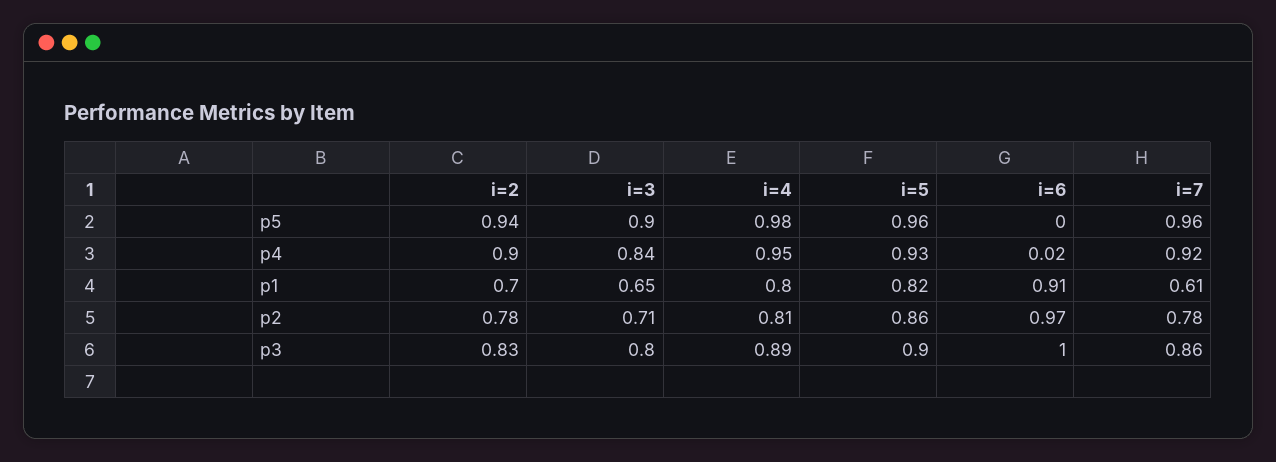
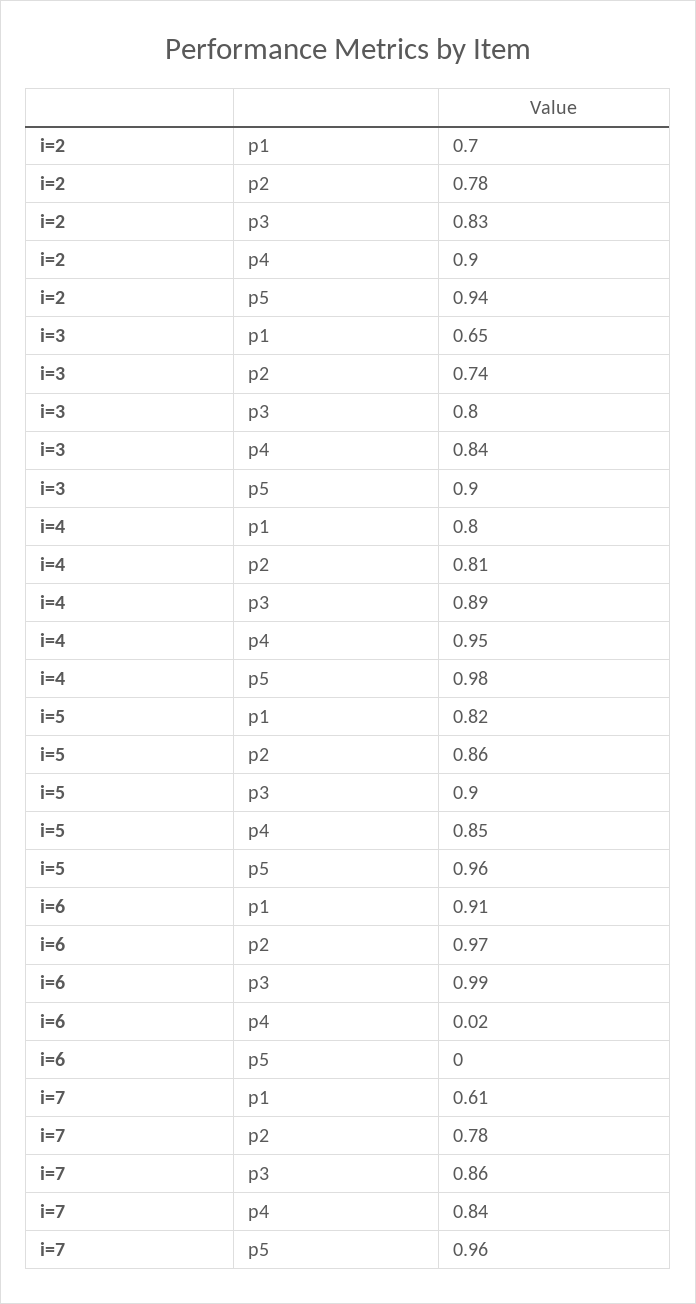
  {
    "i=2": {
      "p5": 0.94,
      "p4": 0.9,
      "p1": 0.7,
      "p2": 0.78,
      "p3": 0.83
    },
    "i=3": {
      "p5": 0.9,
      "p4": 0.84,
      "p1": 0.65,
-     "p2": 0.71,
+     "p2": 0.74,
      "p3": 0.8
    },
    "i=4": {
      "p5": 0.98,
      "p4": 0.95,
      "p1": 0.8,
      "p2": 0.81,
      "p3": 0.89
    },
    "i=5": {
      "p5": 0.96,
-     "p4": 0.93,
+     "p4": 0.85,
      "p1": 0.82,
      "p2": 0.86,
      "p3": 0.9
    },
    "i=6": {
      "p5": 0,
      "p4": 0.02,
      "p1": 0.91,
      "p2": 0.97,
-     "p3": 1
+     "p3": 0.99
    },
    "i=7": {
      "p5": 0.96,
-     "p4": 0.92,
+     "p4": 0.84,
      "p1": 0.61,
      "p2": 0.78,
      "p3": 0.86
    }
  }

